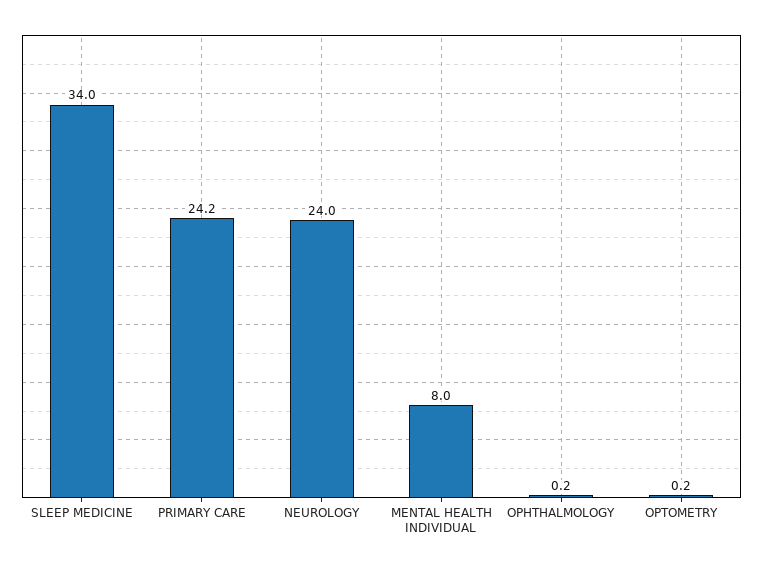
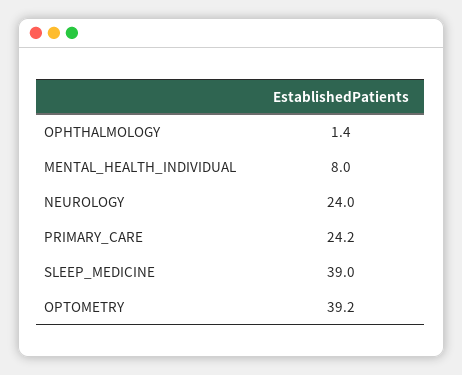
  {
-   "SLEEP MEDICINE": 34,
+   "SLEEP MEDICINE": 39,
    "PRIMARY CARE": 24.2,
    "NEUROLOGY": 24,
    "MENTAL HEALTH INDIVIDUAL": 8,
-   "OPHTHALMOLOGY": 0.2,
+   "OPHTHALMOLOGY": 1.4,
-   "OPTOMETRY": 0.2
+   "OPTOMETRY": 39.2
  }

